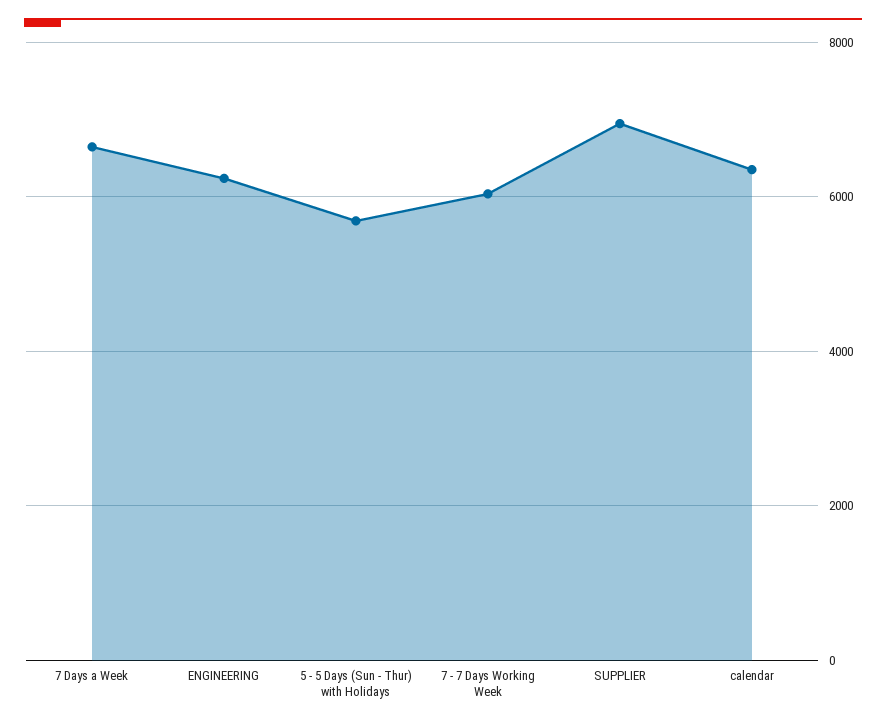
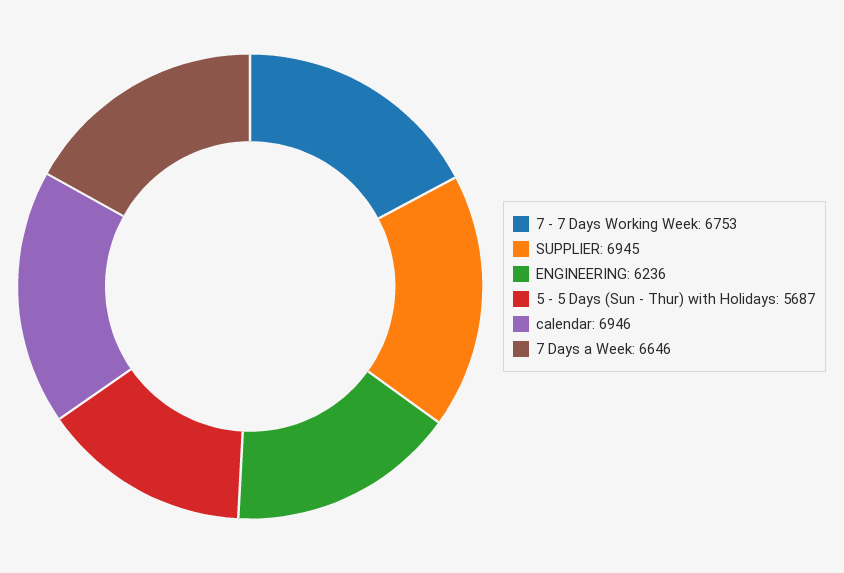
  {
    "7 Days a Week": 6646,
    "ENGINEERING": 6236,
    "5 - 5 Days (Sun - Thur) with Holidays": 5687,
-   "7 - 7 Days Working Week": 6000,
+   "7 - 7 Days Working Week": 6753,
    "SUPPLIER": 6945,
-   "calendar": 6400
+   "calendar": 6946
  }

